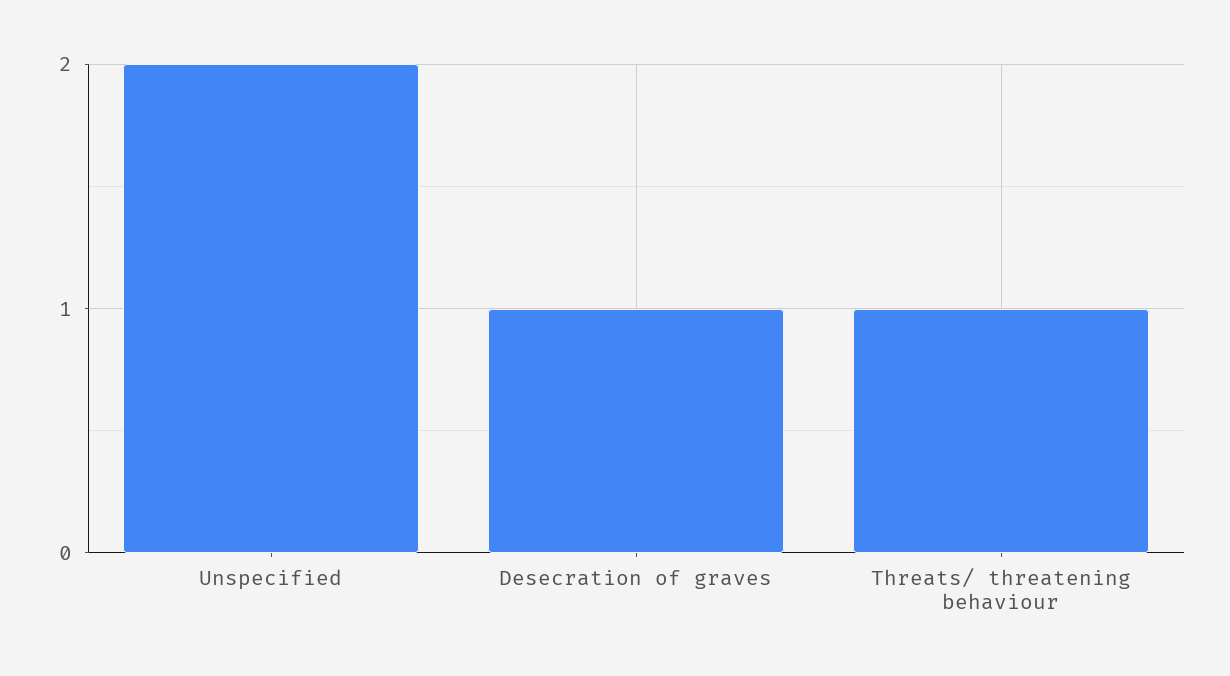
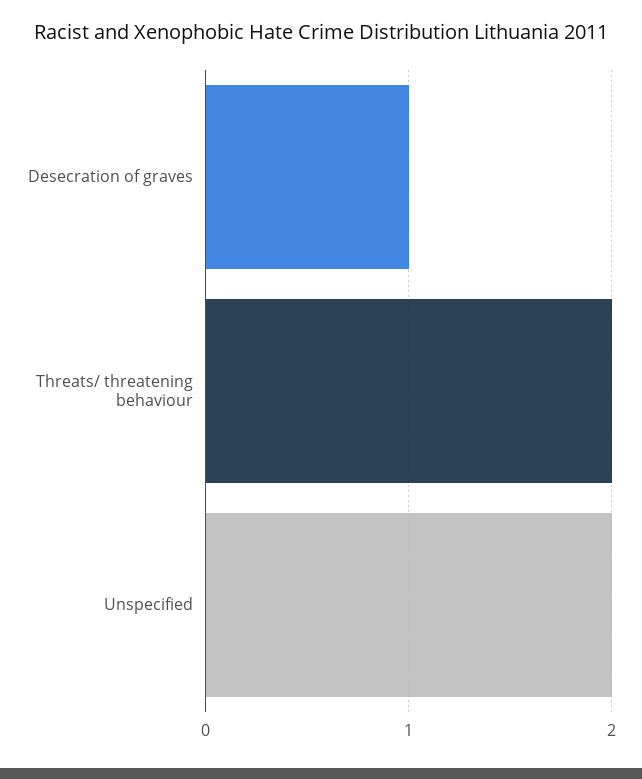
  {
    "Unspecified": 2,
    "Desecration of graves": 1,
-   "Threats/ threatening behaviour": 1
+   "Threats/ threatening behaviour": 2
  }

